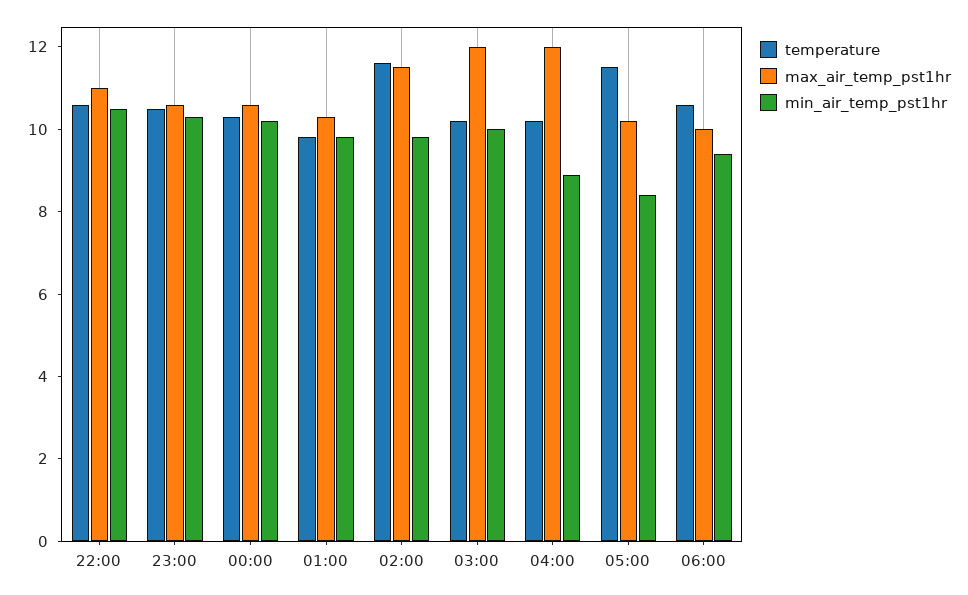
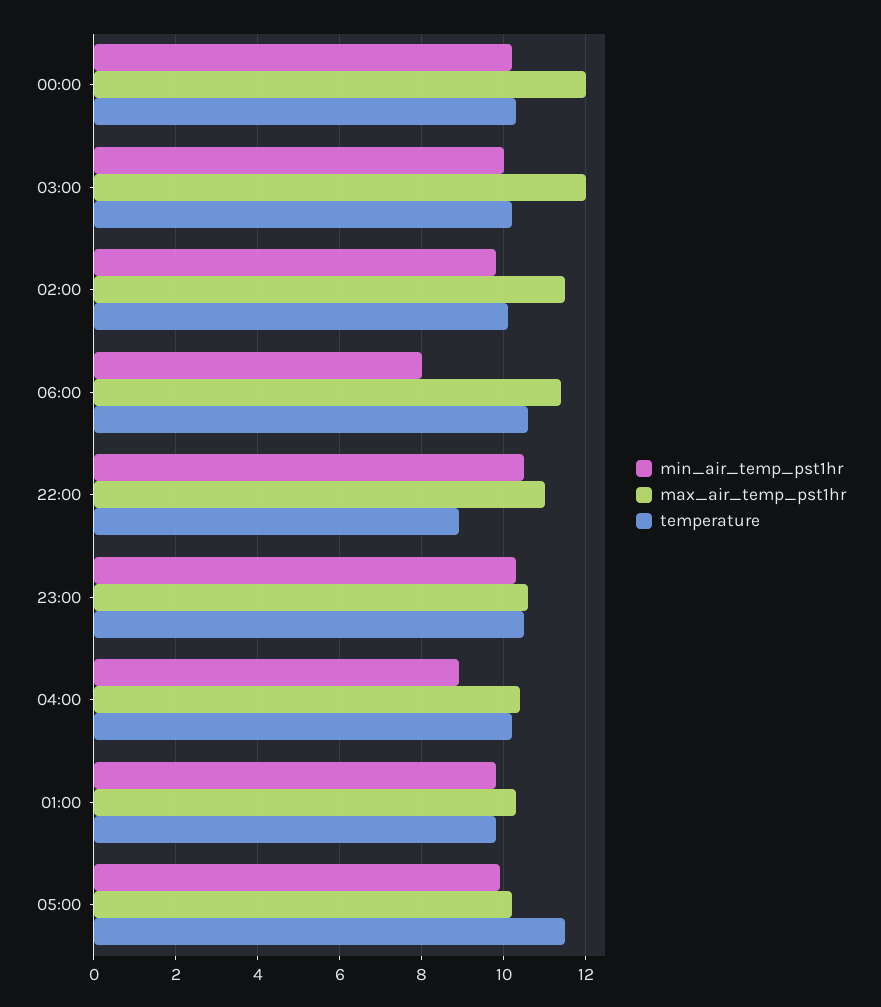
  {
    "temperature": {
-     "22:00": 10.5,
+     "22:00": 9,
      "23:00": 10.5,
      "00:00": 10.5,
      "01:00": 10,
-     "02:00": 11.5,
+     "02:00": 10,
      "03:00": 10,
      "04:00": 10,
      "05:00": 11.5,
      "06:00": 10.5
    },
    "max_air_temp_pst1hr": {
      "22:00": 11,
      "23:00": 10.5,
-     "00:00": 10.5,
+     "00:00": 12,
      "01:00": 10.5,
      "02:00": 11.5,
      "03:00": 12,
-     "04:00": 12,
+     "04:00": 10.5,
      "05:00": 10,
-     "06:00": 10
+     "06:00": 11.5
    },
    "min_air_temp_pst1hr": {
      "22:00": 10.5,
      "23:00": 10.5,
      "00:00": 10,
      "01:00": 10,
      "02:00": 10,
      "03:00": 10,
      "04:00": 9,
-     "05:00": 8.5,
+     "05:00": 10,
-     "06:00": 9.5
+     "06:00": 8
    }
  }

